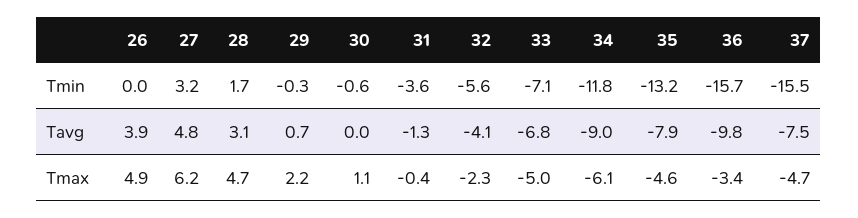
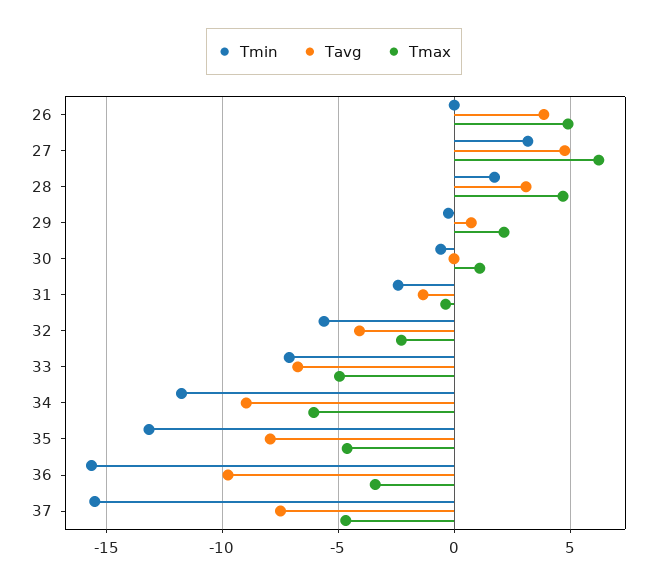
  {
    "Tmin": {
      "26": 0,
      "27": 3.2,
      "28": 1.7,
      "29": -0.3,
      "30": -0.6,
-     "31": -3.6,
+     "31": -2.5,
      "32": -5.6,
      "33": -7.1,
      "34": -11.8,
      "35": -13.2,
      "36": -15.7,
      "37": -15.5
    },
    "Tavg": {
      "26": 3.9,
      "27": 4.8,
      "28": 3.1,
      "29": 0.7,
      "30": 0,
      "31": -1.3,
      "32": -4.1,
      "33": -6.8,
      "34": -9,
      "35": -7.9,
      "36": -9.8,
      "37": -7.5
    },
    "Tmax": {
      "26": 4.9,
      "27": 6.2,
      "28": 4.7,
      "29": 2.2,
      "30": 1.1,
      "31": -0.4,
      "32": -2.3,
      "33": -5,
      "34": -6.1,
      "35": -4.6,
      "36": -3.4,
      "37": -4.7
    }
  }

